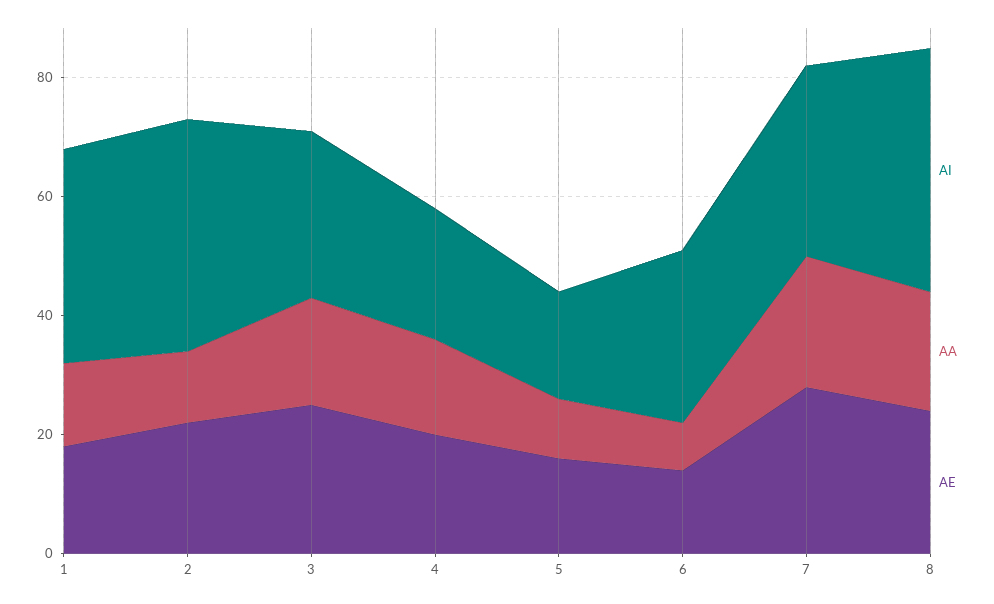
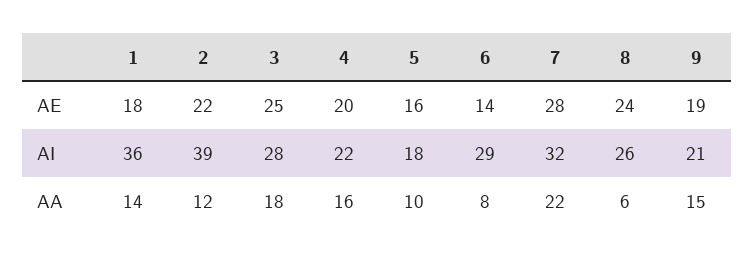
  {
    "AI": {
      "1": 36,
      "2": 39,
      "3": 28,
      "4": 22,
      "5": 18,
      "6": 29,
      "7": 32,
-     "8": 40
+     "8": 26,
+     "9": 21
    },
    "AA": {
      "1": 14,
      "2": 12,
      "3": 18,
      "4": 16,
      "5": 10,
      "6": 8,
      "7": 22,
-     "8": 20
+     "8": 6,
+     "9": 15
    },
    "AE": {
      "1": 18,
      "2": 22,
      "3": 25,
      "4": 20,
      "5": 16,
      "6": 14,
      "7": 28,
-     "8": 24
+     "8": 24,
+     "9": 19
    }
  }

